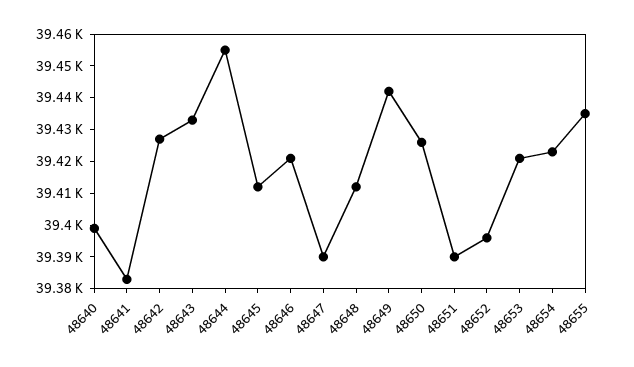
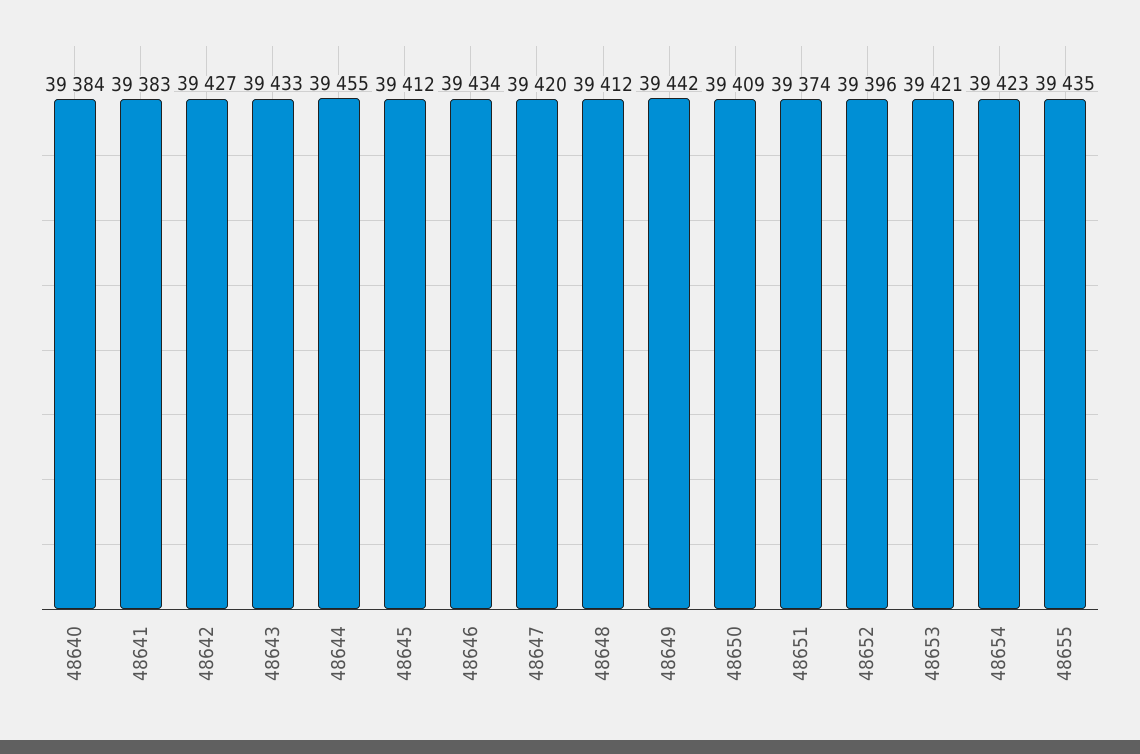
  {
-   "48640": 39400,
+   "48640": 39384,
    "48641": 39383,
    "48642": 39427,
    "48643": 39433,
    "48644": 39455,
    "48645": 39412,
-   "48646": 39420,
+   "48646": 39434,
-   "48647": 39390,
+   "48647": 39420,
    "48648": 39412,
    "48649": 39442,
-   "48650": 39425,
+   "48650": 39409,
-   "48651": 39390,
+   "48651": 39374,
    "48652": 39396,
    "48653": 39421,
    "48654": 39423,
    "48655": 39435
  }

